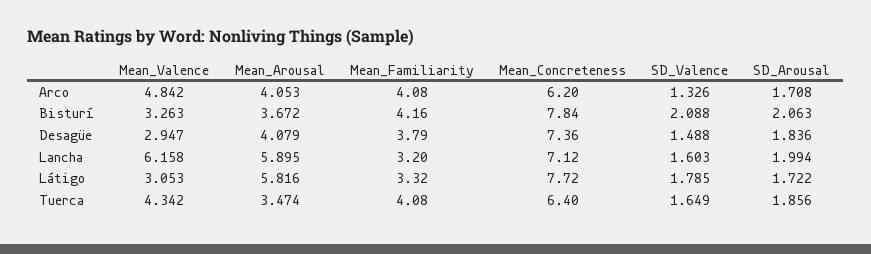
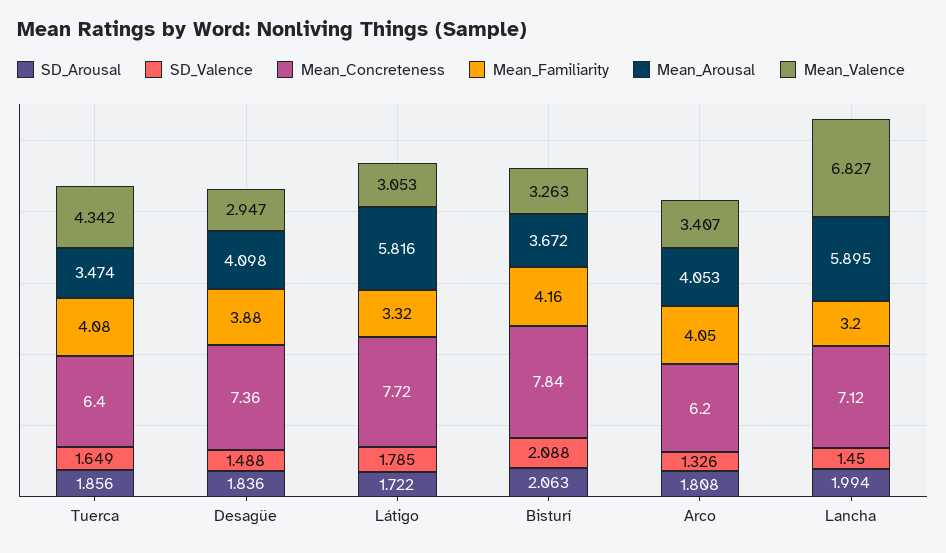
  {
    "Mean_Valence": {
-     "Arco": 4.842,
+     "Arco": 3.407,
      "Bisturí": 3.263,
      "Desagüe": 2.947,
-     "Lancha": 6.158,
+     "Lancha": 6.827,
      "Látigo": 3.053,
      "Tuerca": 4.342
    },
    "Mean_Arousal": {
      "Arco": 4.053,
      "Bisturí": 3.672,
-     "Desagüe": 4.079,
+     "Desagüe": 4.098,
      "Lancha": 5.895,
      "Látigo": 5.816,
      "Tuerca": 3.474
    },
    "Mean_Familiarity": {
-     "Arco": 4.08,
+     "Arco": 4.05,
      "Bisturí": 4.16,
-     "Desagüe": 3.79,
+     "Desagüe": 3.88,
      "Lancha": 3.2,
      "Látigo": 3.32,
      "Tuerca": 4.08
    },
    "Mean_Concreteness": {
      "Arco": 6.2,
      "Bisturí": 7.84,
      "Desagüe": 7.36,
      "Lancha": 7.12,
      "Látigo": 7.72,
      "Tuerca": 6.4
    },
    "SD_Valence": {
      "Arco": 1.326,
      "Bisturí": 2.088,
      "Desagüe": 1.488,
-     "Lancha": 1.603,
+     "Lancha": 1.45,
      "Látigo": 1.785,
      "Tuerca": 1.649
    },
    "SD_Arousal": {
-     "Arco": 1.708,
+     "Arco": 1.808,
      "Bisturí": 2.063,
      "Desagüe": 1.836,
      "Lancha": 1.994,
      "Látigo": 1.722,
      "Tuerca": 1.856
    }
  }

